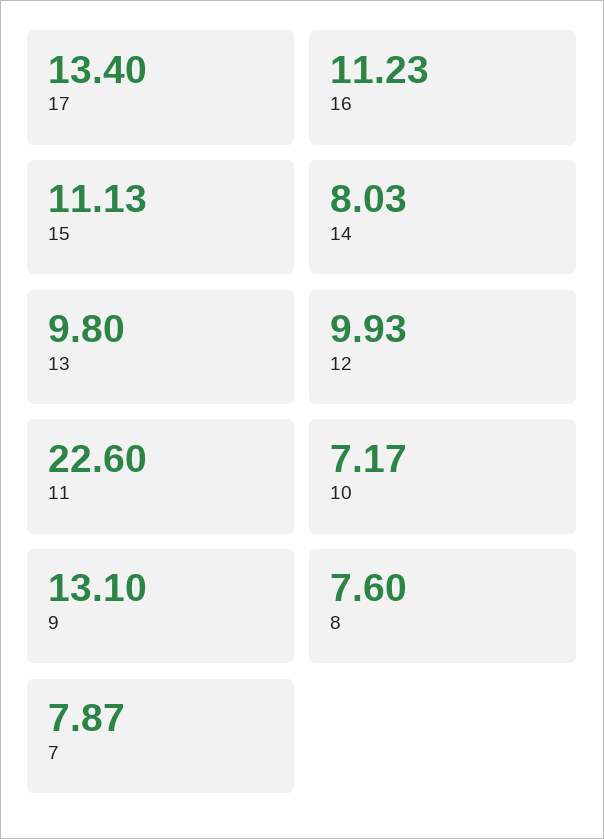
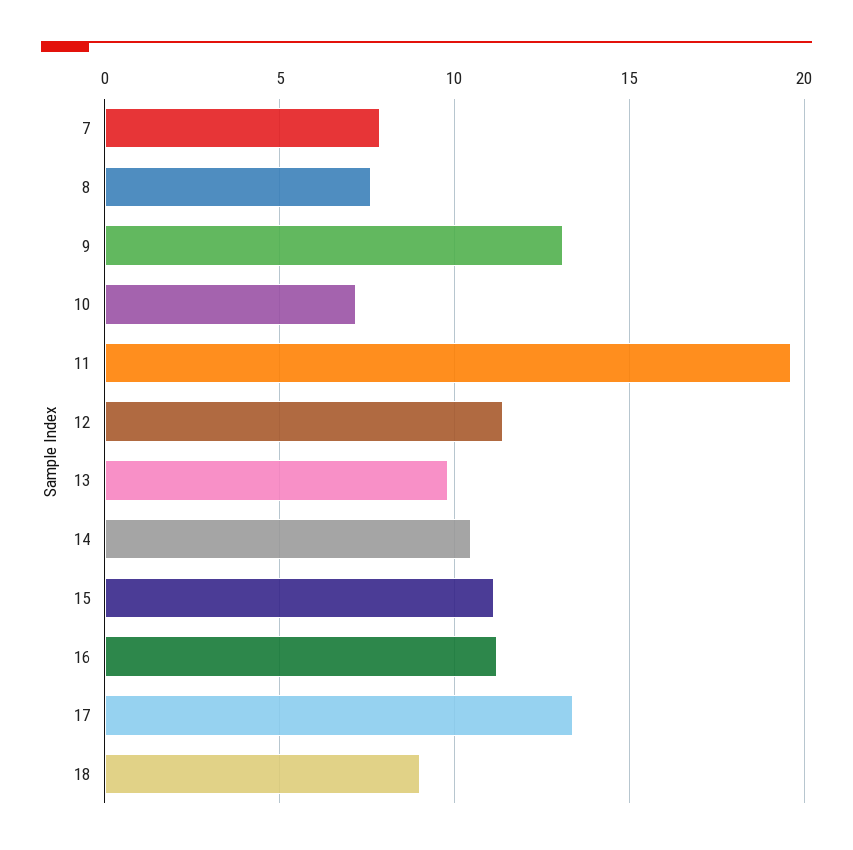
  {
    "17": 13.4,
    "16": 11.23,
    "15": 11.13,
-   "14": 8.03,
+   "14": 10.5,
    "13": 9.8,
-   "12": 9.93,
+   "12": 11.5,
-   "11": 22.6,
+   "11": 19.5,
    "10": 7.17,
    "9": 13.1,
    "8": 7.6,
-   "7": 7.87
+   "7": 7.87,
+   "18": 9
  }

